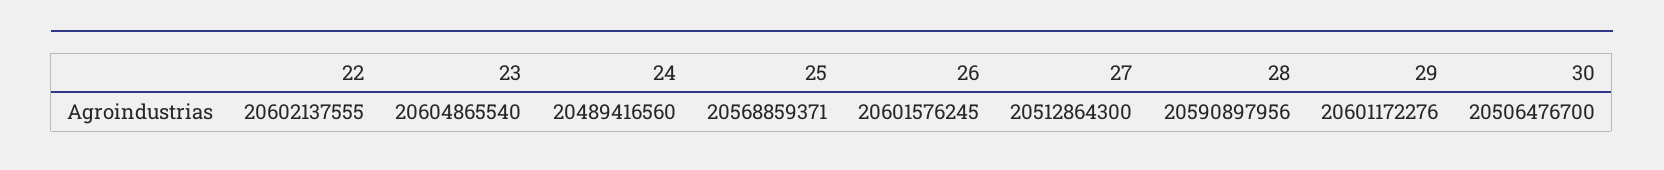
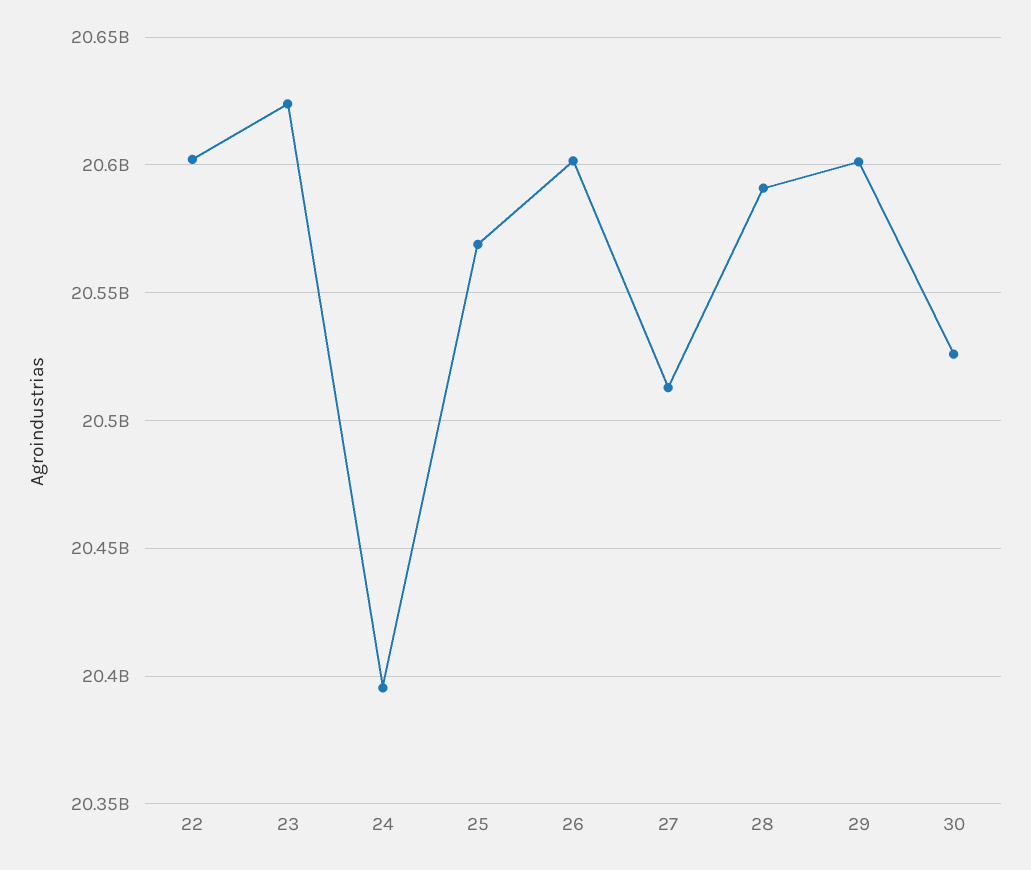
  {
    "22": 20602137555,
-   "23": 20604865540,
+   "23": 20625000000,
-   "24": 20489416560,
+   "24": 20395000000,
    "25": 20568859371,
    "26": 20601576245,
    "27": 20512864300,
    "28": 20590897956,
    "29": 20601172276,
-   "30": 20506476700
+   "30": 20525000000
  }

